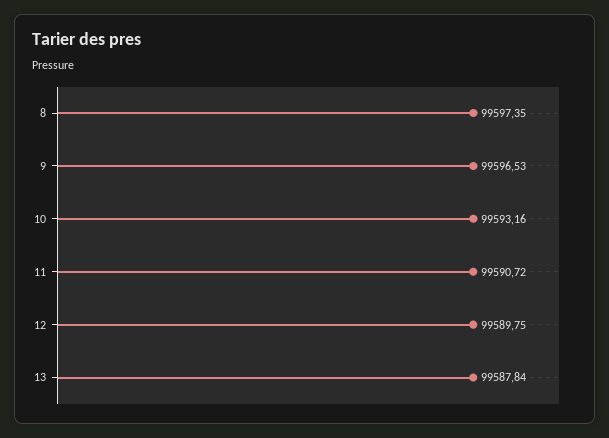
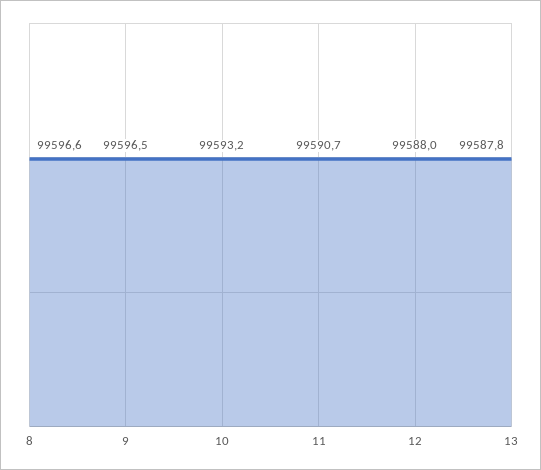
  {
-   "8": 99597.35,
+   "8": 99596.6,
    "9": 99596.53,
    "10": 99593.16,
    "11": 99590.72,
-   "12": 99589.75,
+   "12": 99588,
    "13": 99587.84
  }

